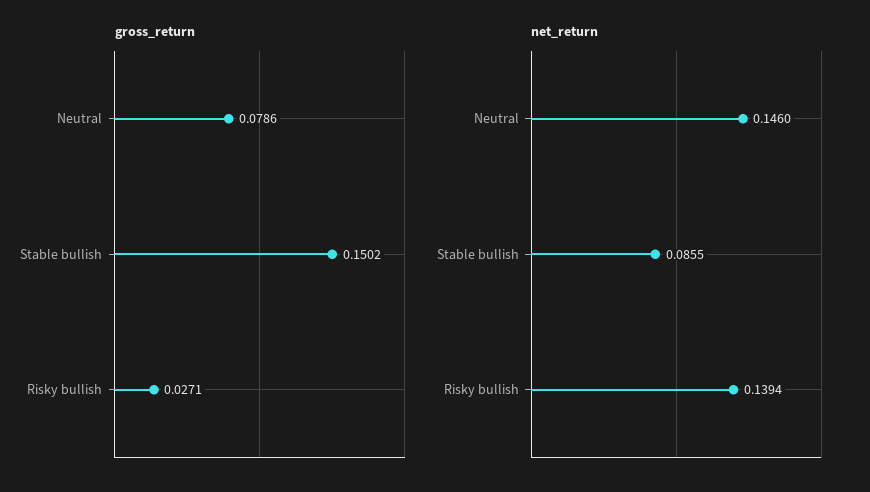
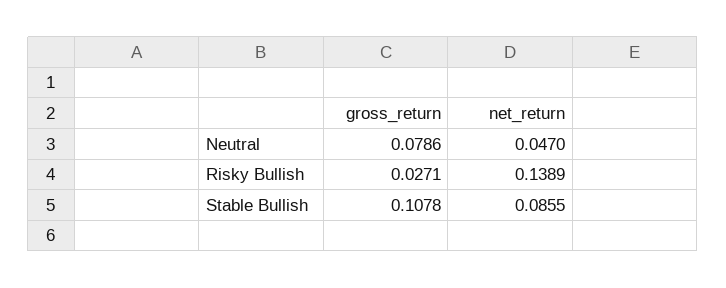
  {
    "gross_return": {
      "Neutral": 0.0786,
-     "Stable bullish": 0.1502,
+     "Stable bullish": 0.1078,
      "Risky bullish": 0.0271
    },
    "net_return": {
-     "Neutral": 0.146,
+     "Neutral": 0.047,
      "Stable bullish": 0.0855,
-     "Risky bullish": 0.1394
+     "Risky bullish": 0.1389
    }
  }

